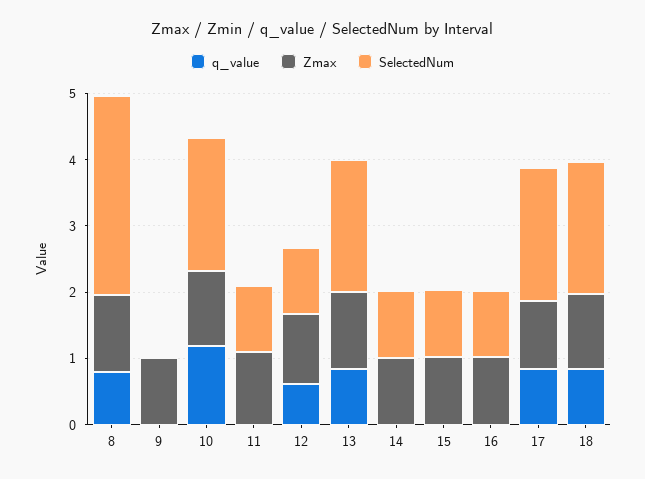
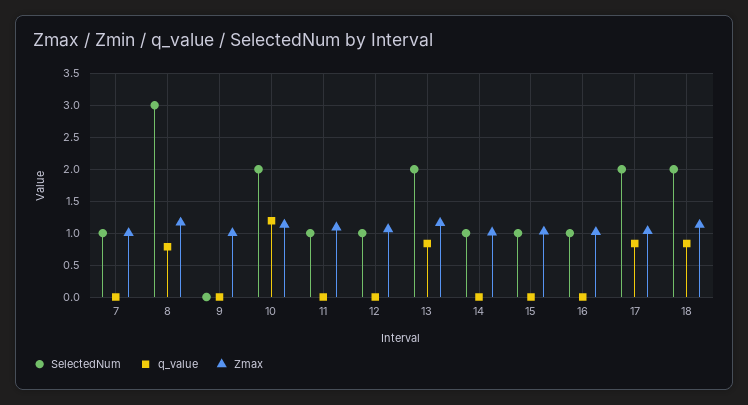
  {
    "q_value": {
      "8": 0.8,
      "9": 0,
      "10": 1.2,
      "11": 0,
-     "12": 0.6,
+     "12": 0,
      "13": 0.8,
      "14": 0,
      "15": 0,
      "16": 0,
      "17": 0.8,
-     "18": 0.8
+     "18": 0.8,
+     "7": 0
    },
    "Zmax": {
      "8": 1.2,
      "9": 1,
      "10": 1.1,
      "11": 1.1,
      "12": 1.1,
      "13": 1.2,
      "14": 1,
      "15": 1,
      "16": 1,
      "17": 1,
-     "18": 1.1
+     "18": 1.1,
+     "7": 1
    },
    "SelectedNum": {
      "8": 3,
      "9": 0,
      "10": 2,
      "11": 1,
      "12": 1,
      "13": 2,
      "14": 1,
      "15": 1,
      "16": 1,
      "17": 2,
-     "18": 2
+     "18": 2,
+     "7": 1
    }
  }

